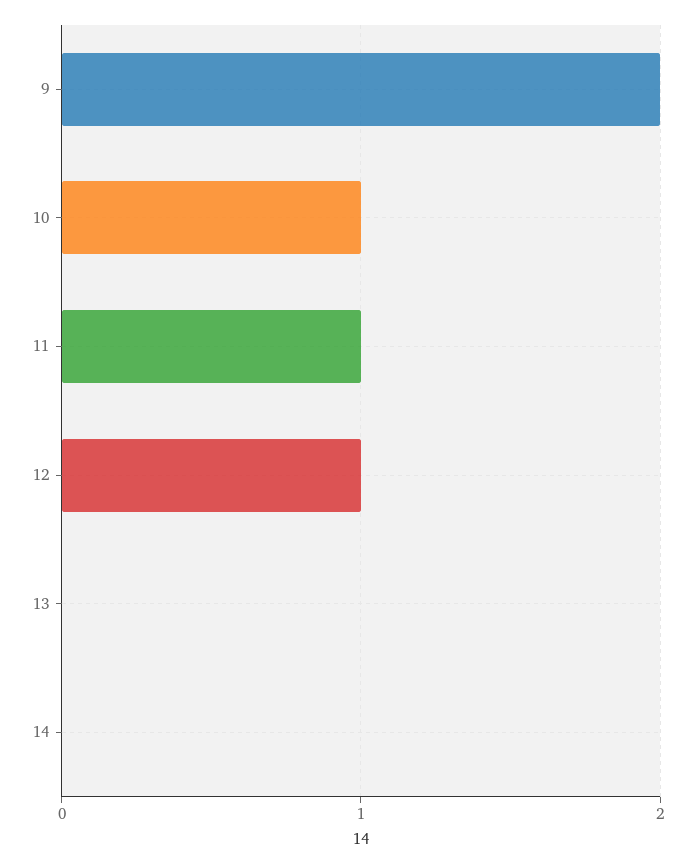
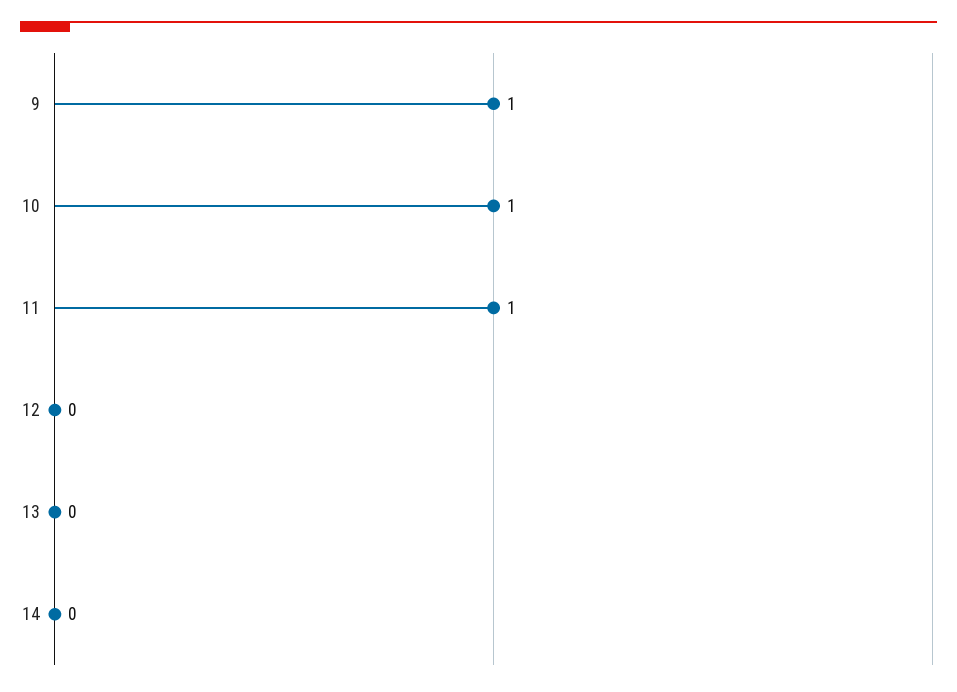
  {
-   "9": 2,
+   "9": 1,
    "10": 1,
    "11": 1,
-   "12": 1,
+   "12": 0,
    "13": 0,
    "14": 0
  }

